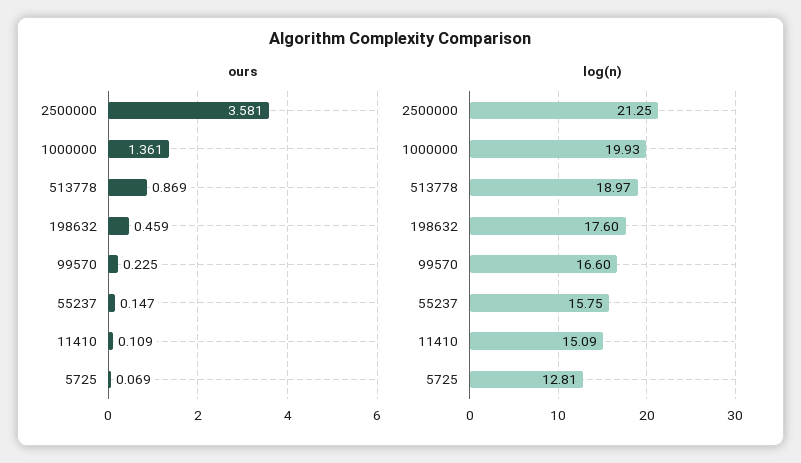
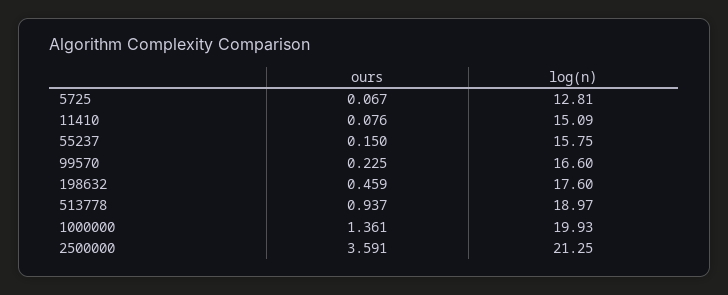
  {
    "ours": {
-     "2500000": 3.581,
+     "2500000": 3.591,
      "1000000": 1.361,
-     "513778": 0.869,
+     "513778": 0.937,
      "198632": 0.459,
      "99570": 0.225,
-     "55237": 0.147,
+     "55237": 0.15,
-     "11410": 0.109,
+     "11410": 0.076,
-     "5725": 0.069
+     "5725": 0.067
    },
    "log(n)": {
      "2500000": 21.25,
      "1000000": 19.93,
      "513778": 18.97,
      "198632": 17.6,
      "99570": 16.6,
      "55237": 15.75,
      "11410": 15.09,
      "5725": 12.81
    }
  }

